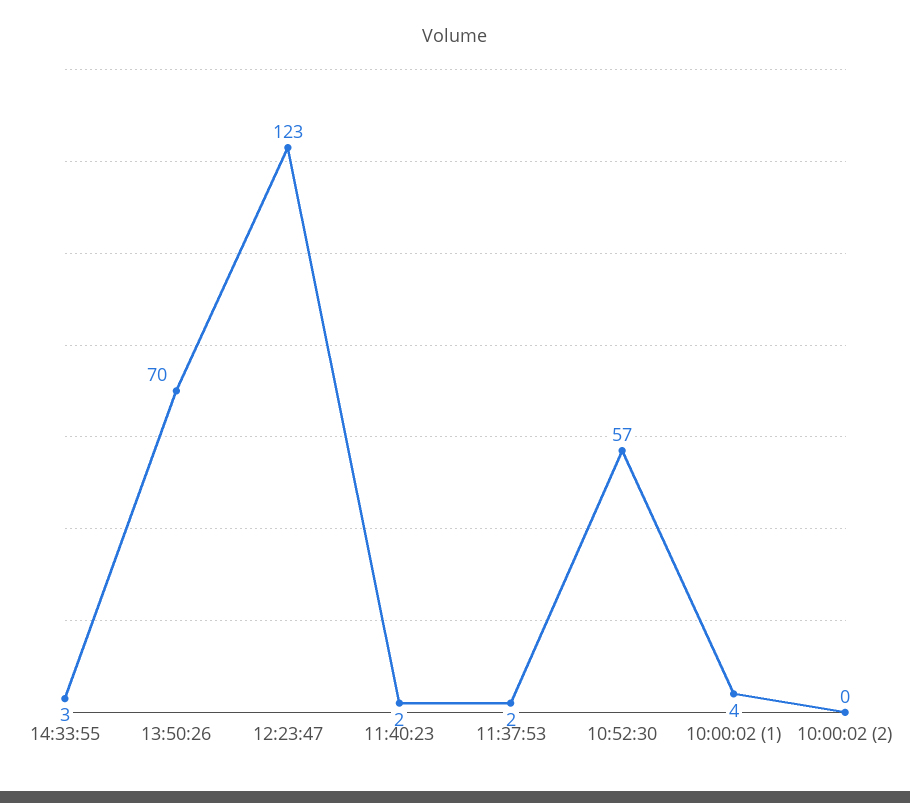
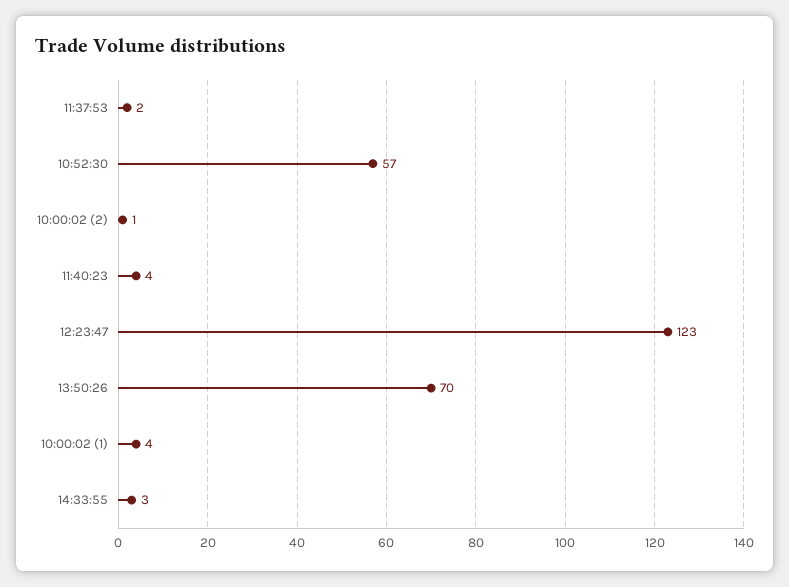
  {
    "14:33:55": 3,
    "13:50:26": 70,
    "12:23:47": 123,
-   "11:40:23": 2,
+   "11:40:23": 4,
    "11:37:53": 2,
    "10:52:30": 57,
    "10:00:02 (1)": 4,
-   "10:00:02 (2)": 0
+   "10:00:02 (2)": 1
  }

